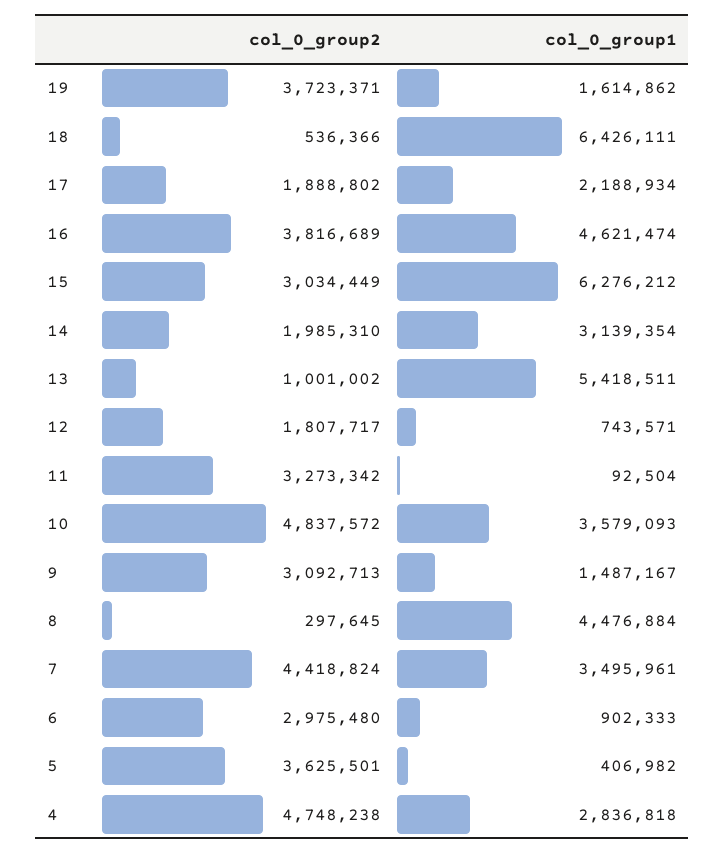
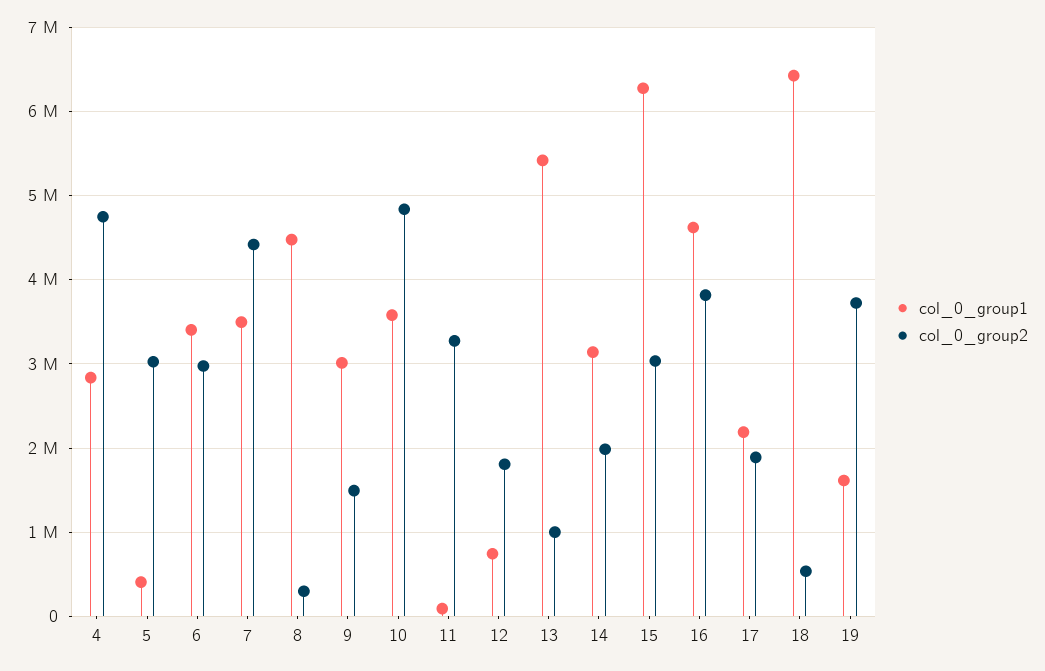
  {
    "col_0_group2": {
      "19": 3723371,
      "18": 536366,
      "17": 1888802,
      "16": 3816689,
      "15": 3034449,
      "14": 1985310,
      "13": 1001002,
      "12": 1807717,
      "11": 3273342,
      "10": 4837572,
-     "9": 3092713,
+     "9": 1500000,
      "8": 297645,
      "7": 4418824,
      "6": 2975480,
-     "5": 3625501,
+     "5": 3000000,
      "4": 4748238
    },
    "col_0_group1": {
      "19": 1614862,
      "18": 6426111,
      "17": 2188934,
      "16": 4621474,
      "15": 6276212,
      "14": 3139354,
      "13": 5418511,
      "12": 743571,
      "11": 92504,
      "10": 3579093,
-     "9": 1487167,
+     "9": 3000000,
      "8": 4476884,
      "7": 3495961,
-     "6": 902333,
+     "6": 3400000,
      "5": 406982,
      "4": 2836818
    }
  }

